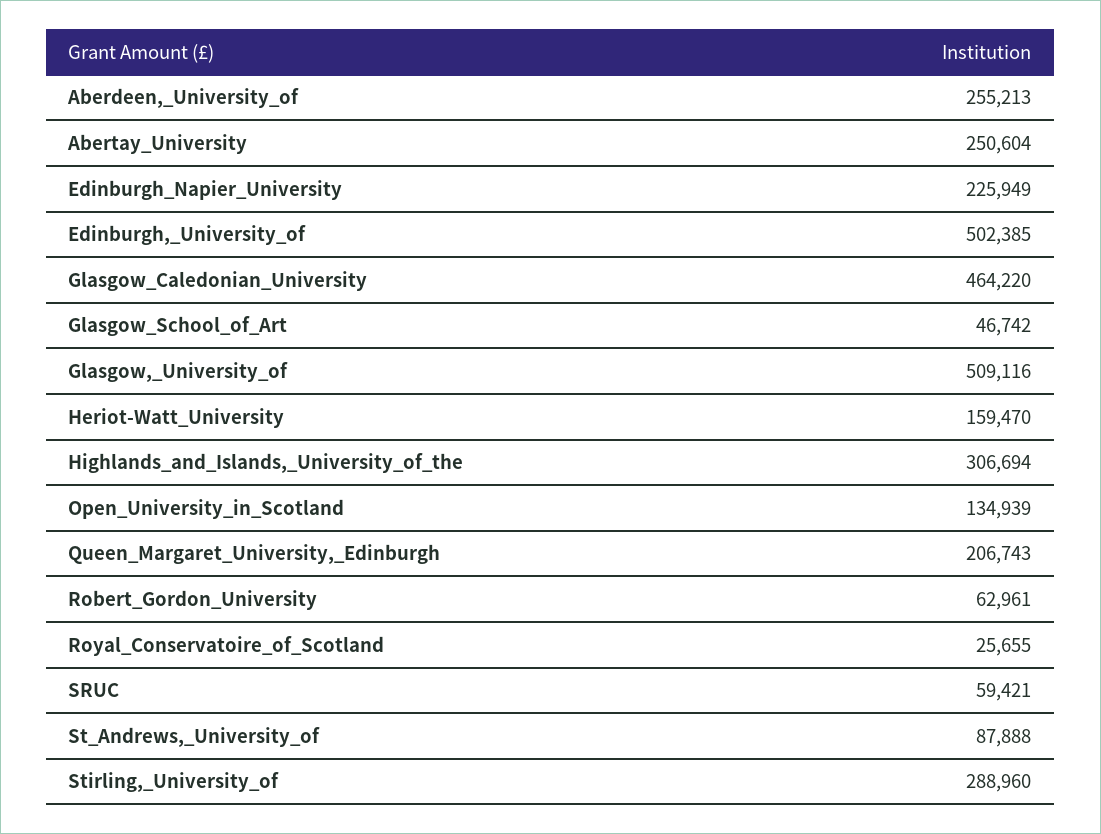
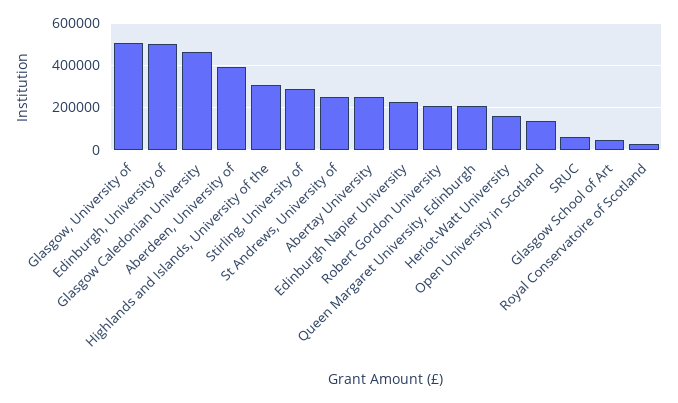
  {
-   "Aberdeen,_University_of": 255213,
+   "Aberdeen,_University_of": 400000,
    "Abertay_University": 250604,
    "Edinburgh_Napier_University": 225949,
    "Edinburgh,_University_of": 502385,
    "Glasgow_Caledonian_University": 464220,
    "Glasgow_School_of_Art": 46742,
    "Glasgow,_University_of": 509116,
    "Heriot-Watt_University": 159470,
    "Highlands_and_Islands,_University_of_the": 306694,
    "Open_University_in_Scotland": 134939,
    "Queen_Margaret_University,_Edinburgh": 206743,
-   "Robert_Gordon_University": 62961,
+   "Robert_Gordon_University": 200000,
    "Royal_Conservatoire_of_Scotland": 25655,
    "SRUC": 59421,
-   "St_Andrews,_University_of": 87888,
+   "St_Andrews,_University_of": 250000,
    "Stirling,_University_of": 288960
  }

